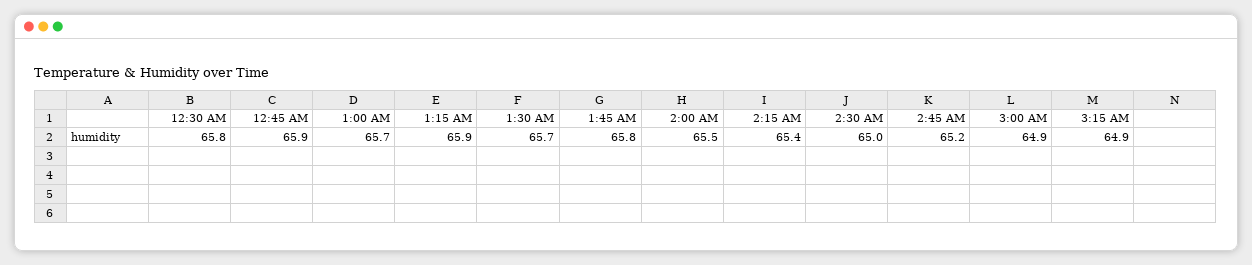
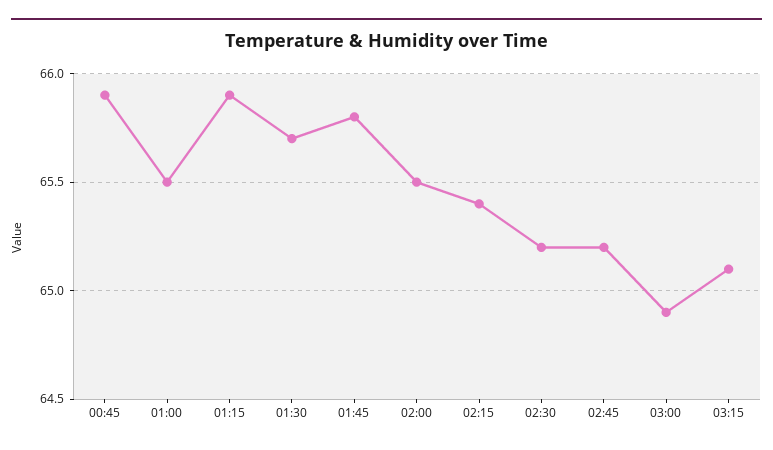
  {
-   "12:30 AM": 65.8,
    "12:45 AM": 65.9,
-   "1:00 AM": 65.7,
+   "1:00 AM": 65.5,
    "1:15 AM": 65.9,
    "1:30 AM": 65.7,
    "1:45 AM": 65.8,
    "2:00 AM": 65.5,
    "2:15 AM": 65.4,
-   "2:30 AM": 65,
+   "2:30 AM": 65.2,
    "2:45 AM": 65.2,
    "3:00 AM": 64.9,
-   "3:15 AM": 64.9
+   "3:15 AM": 65.1
  }

